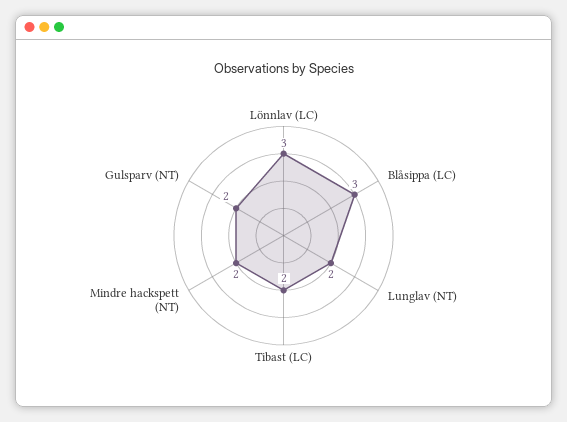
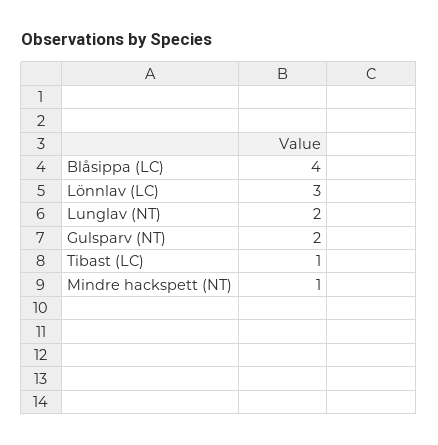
  {
    "Lönnlav (LC)": 3,
-   "Blåsippa (LC)": 3,
+   "Blåsippa (LC)": 4,
    "Lunglav (NT)": 2,
-   "Tibast (LC)": 2,
+   "Tibast (LC)": 1,
-   "Mindre hackspett (NT)": 2,
+   "Mindre hackspett (NT)": 1,
    "Gulsparv (NT)": 2
  }

